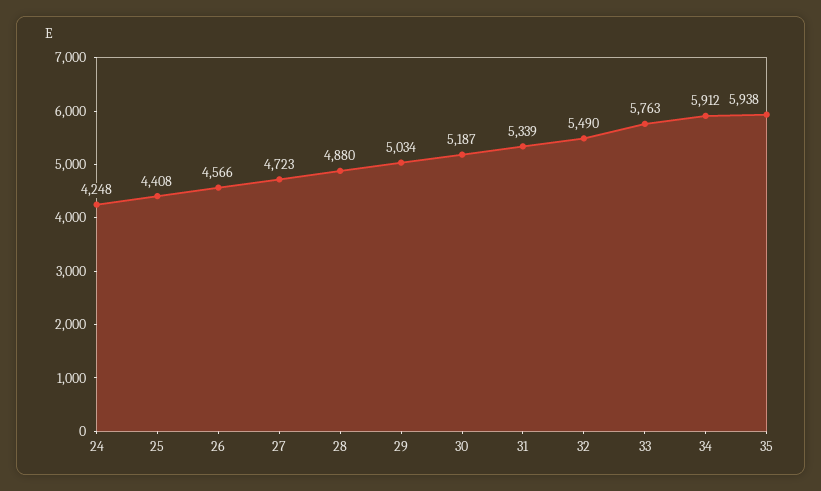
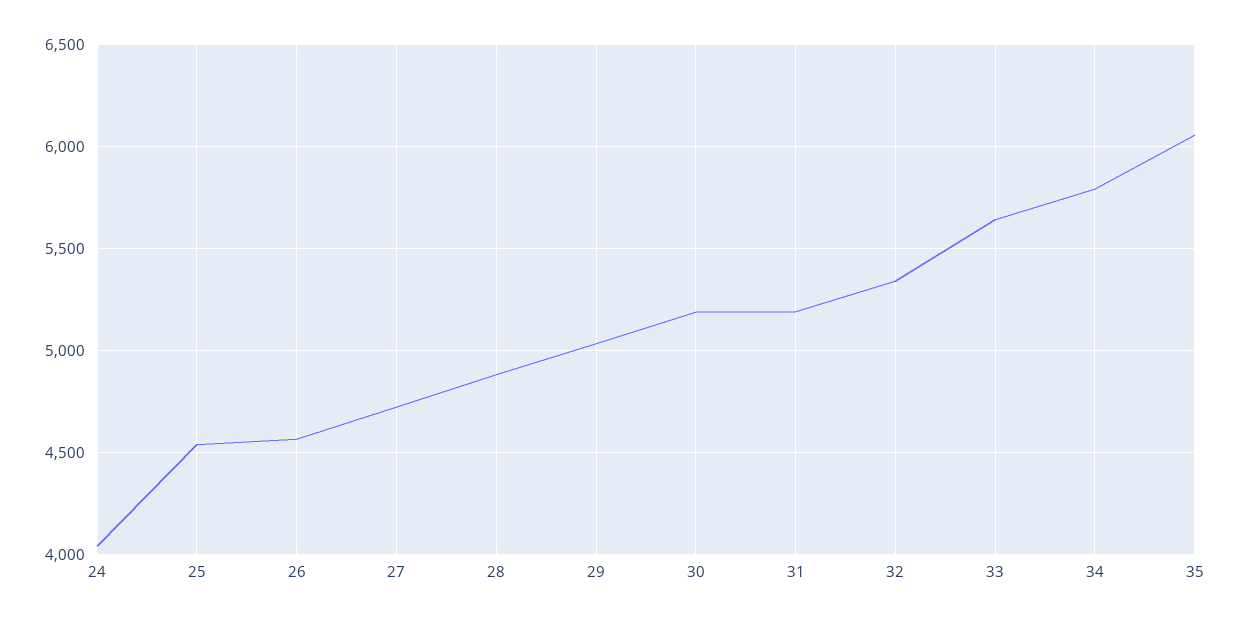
  {
-   "24": 4248,
+   "24": 4050,
-   "25": 4408,
+   "25": 4550,
    "26": 4566,
    "27": 4723,
    "28": 4880,
    "29": 5034,
    "30": 5187,
-   "31": 5339,
+   "31": 5200,
-   "32": 5490,
+   "32": 5350,
-   "33": 5763,
+   "33": 5650,
-   "34": 5912,
+   "34": 5800,
-   "35": 5938
+   "35": 6050
  }

